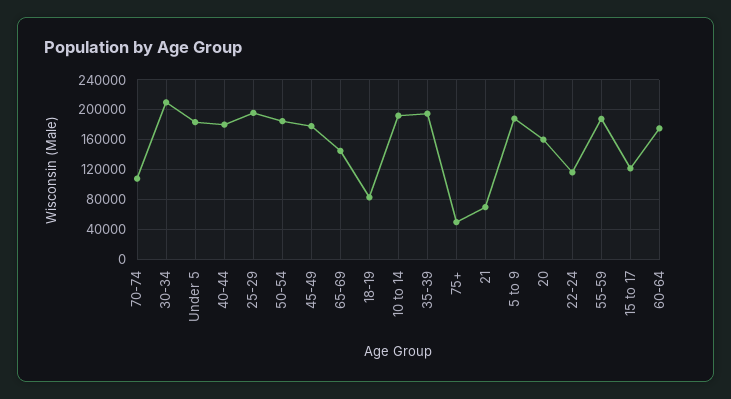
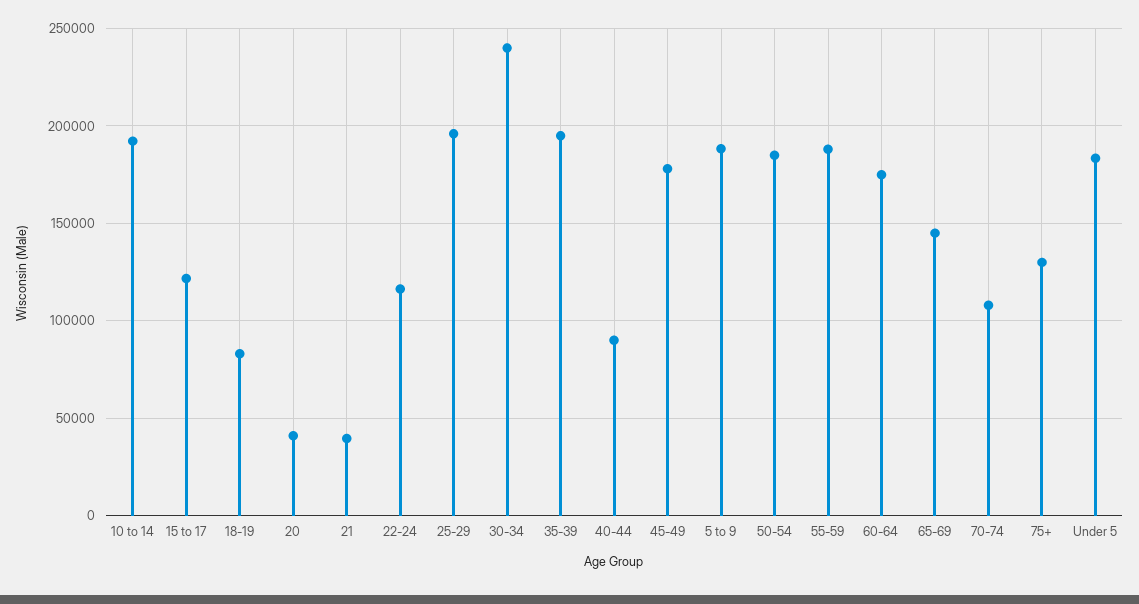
  {
    "70-74": 110000,
-   "30-34": 210000,
+   "30-34": 240000,
    "Under 5": 185000,
-   "40-44": 180000,
+   "40-44": 90000,
    "25-29": 195000,
    "50-54": 185000,
    "45-49": 180000,
    "65-69": 145000,
    "18-19": 85000,
    "10 to 14": 190000,
    "35-39": 195000,
-   "75+": 50000,
+   "75+": 130000,
-   "21": 70000,
+   "21": 40000,
    "5 to 9": 190000,
-   "20": 160000,
+   "20": 40000,
    "22-24": 115000,
    "55-59": 190000,
    "15 to 17": 120000,
    "60-64": 175000
  }

